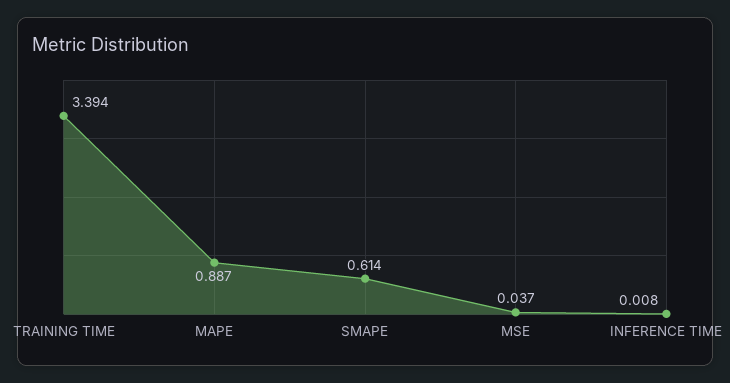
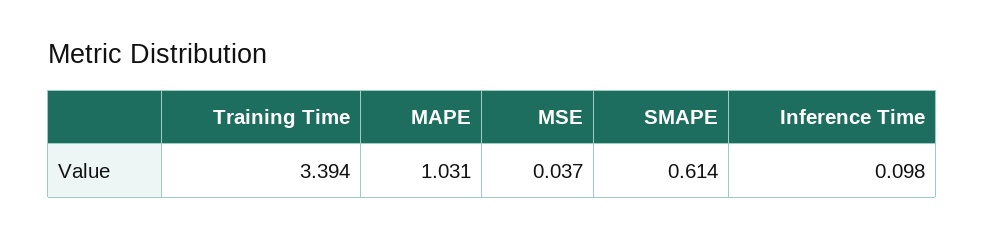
  {
    "TRAINING TIME": 3.394,
-   "MAPE": 0.887,
+   "MAPE": 1.031,
    "SMAPE": 0.614,
    "MSE": 0.037,
-   "INFERENCE TIME": 0.008
+   "INFERENCE TIME": 0.098
  }

